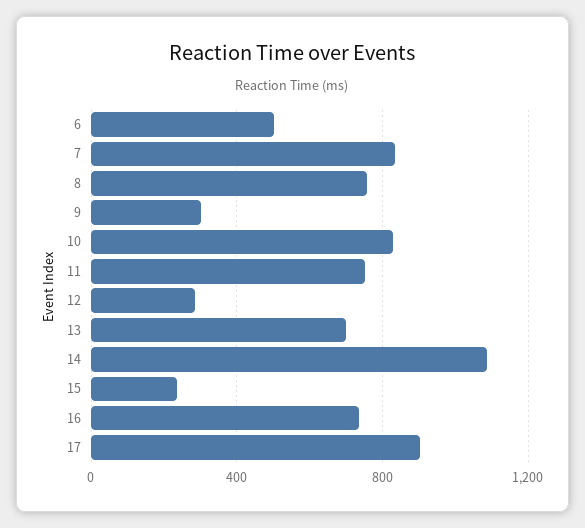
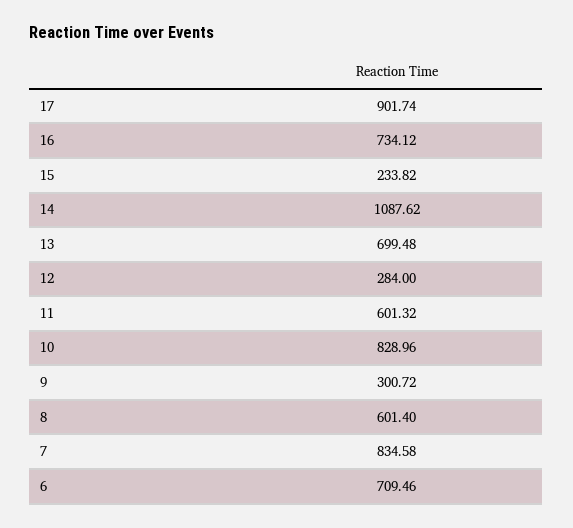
  {
-   "6": 500,
+   "6": 709.46,
    "7": 834.58,
-   "8": 750,
+   "8": 601.4,
    "9": 300.72,
    "10": 828.96,
-   "11": 750,
+   "11": 601.32,
    "12": 284,
    "13": 699.48,
    "14": 1087.62,
    "15": 233.82,
    "16": 734.12,
    "17": 901.74
  }

